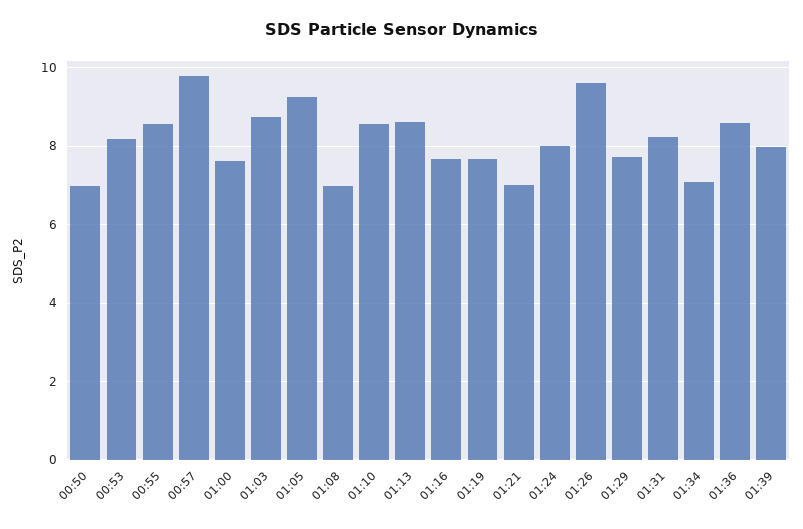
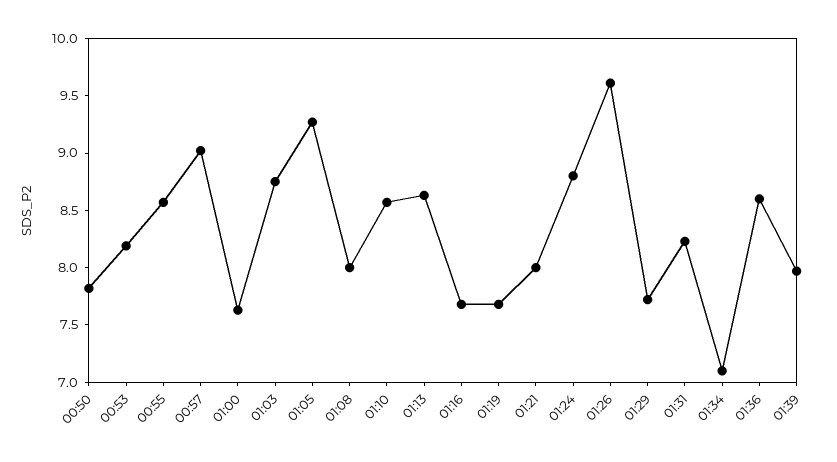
  {
-   "00:50": 7,
+   "00:50": 7.8,
    "00:53": 8.2,
    "00:55": 8.6,
-   "00:57": 9.8,
+   "00:57": 9,
    "01:00": 7.6,
    "01:03": 8.8,
    "01:05": 9.3,
-   "01:08": 7,
+   "01:08": 8,
    "01:10": 8.6,
    "01:13": 8.6,
    "01:16": 7.7,
    "01:19": 7.7,
-   "01:21": 7,
+   "01:21": 8,
-   "01:24": 8,
+   "01:24": 8.8,
    "01:26": 9.6,
    "01:29": 7.7,
    "01:31": 8.2,
    "01:34": 7.1,
    "01:36": 8.6,
    "01:39": 8
  }

